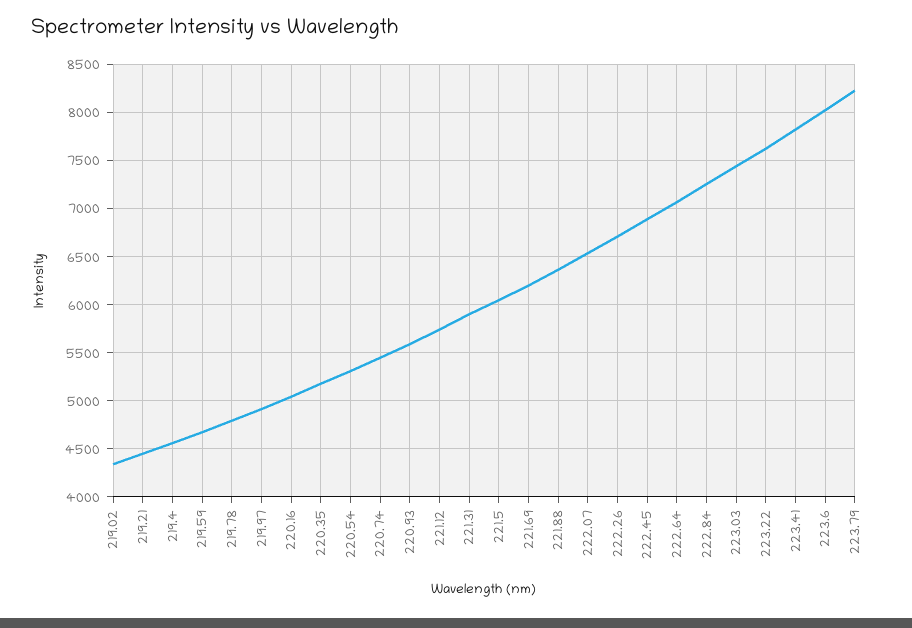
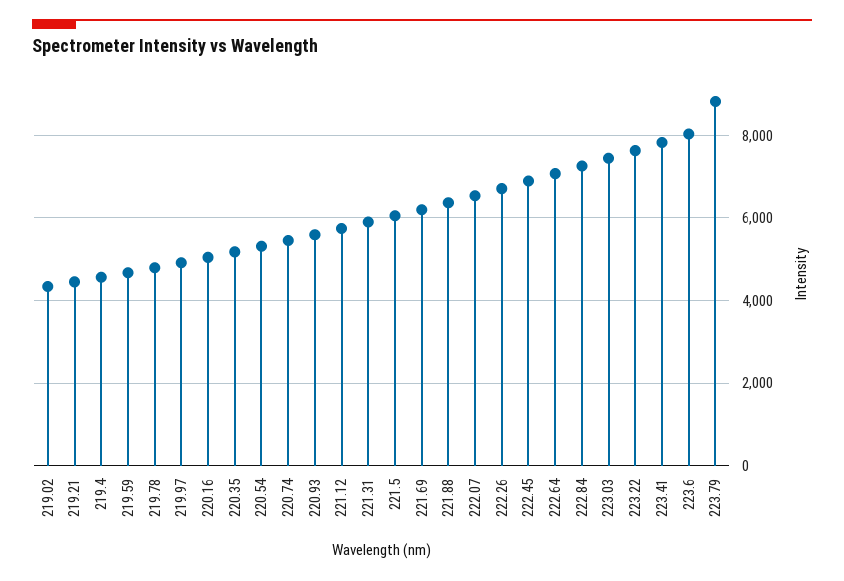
  {
    "219.02": 4300,
    "219.21": 4400,
    "219.4": 4600,
    "219.59": 4700,
    "219.78": 4800,
    "219.97": 4900,
    "220.16": 5000,
    "220.35": 5200,
    "220.54": 5300,
    "220.74": 5500,
    "220.93": 5600,
    "221.12": 5700,
    "221.31": 5900,
    "221.5": 6000,
    "221.69": 6200,
    "221.88": 6400,
    "222.07": 6500,
    "222.26": 6700,
    "222.45": 6900,
    "222.64": 7100,
    "222.84": 7300,
    "223.03": 7400,
    "223.22": 7600,
    "223.41": 7800,
    "223.6": 8000,
-   "223.79": 8200
+   "223.79": 8800
  }

